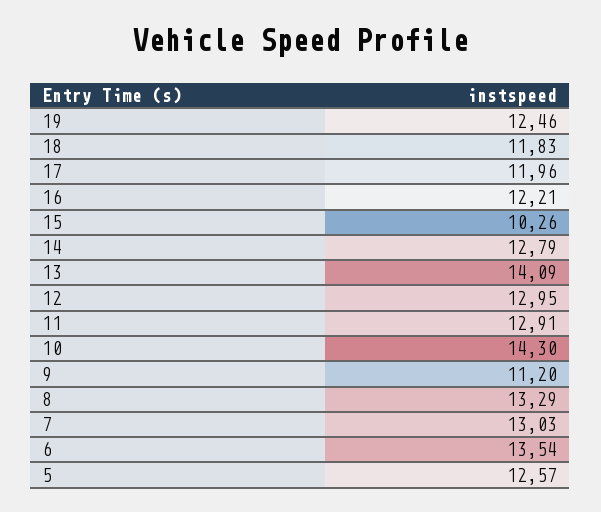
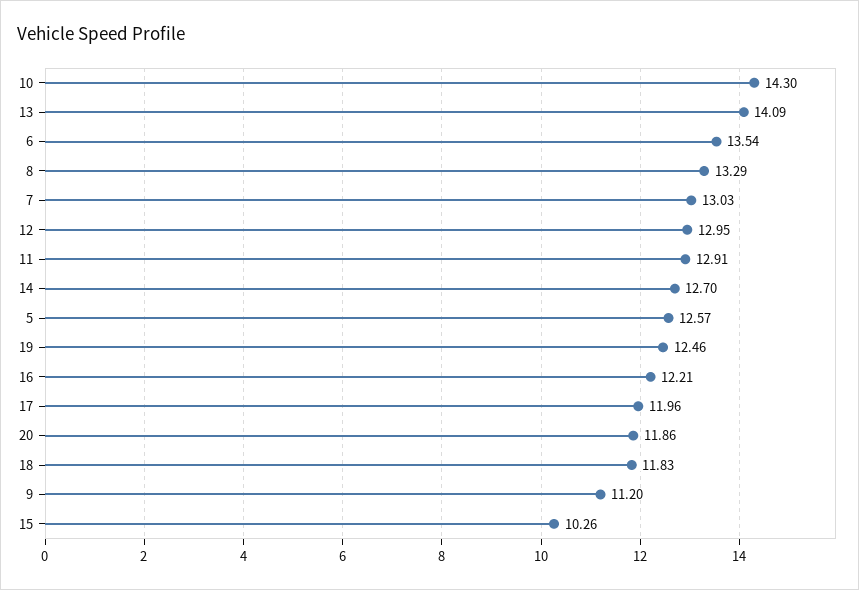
  {
    "19": 12.46,
    "18": 11.83,
    "17": 11.96,
    "16": 12.21,
    "15": 10.26,
-   "14": 12.79,
+   "14": 12.7,
    "13": 14.09,
    "12": 12.95,
    "11": 12.91,
    "10": 14.3,
    "9": 11.2,
    "8": 13.29,
    "7": 13.03,
    "6": 13.54,
-   "5": 12.57
+   "5": 12.57,
+   "20": 11.86
  }

